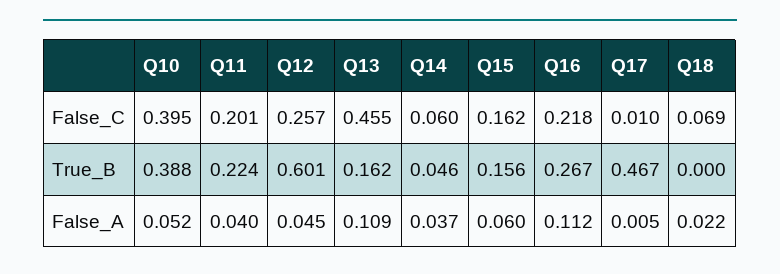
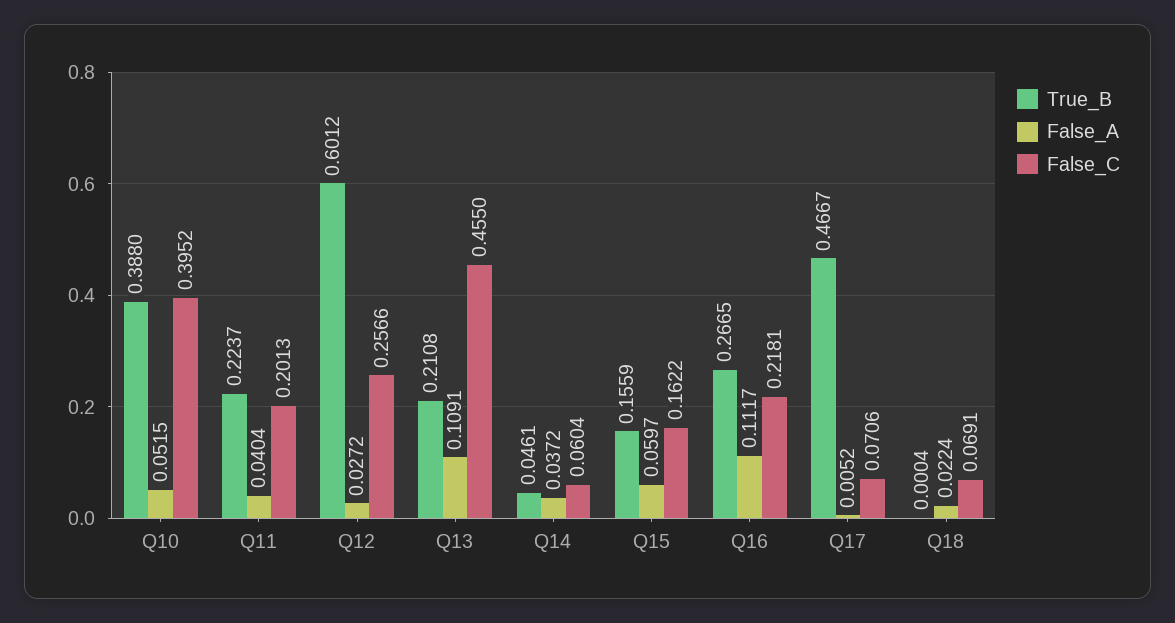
  {
    "False_C": {
      "Q10": 0.3952,
      "Q11": 0.2013,
      "Q12": 0.2566,
      "Q13": 0.455,
      "Q14": 0.0604,
      "Q15": 0.1622,
      "Q16": 0.2181,
-     "Q17": 0.01,
+     "Q17": 0.0706,
      "Q18": 0.0691
    },
    "True_B": {
      "Q10": 0.388,
      "Q11": 0.2237,
      "Q12": 0.6012,
-     "Q13": 0.162,
+     "Q13": 0.2108,
      "Q14": 0.0461,
      "Q15": 0.1559,
      "Q16": 0.2665,
      "Q17": 0.4667,
      "Q18": 0.0004
    },
    "False_A": {
      "Q10": 0.0515,
      "Q11": 0.0404,
-     "Q12": 0.045,
+     "Q12": 0.0272,
      "Q13": 0.1091,
      "Q14": 0.0372,
      "Q15": 0.0597,
      "Q16": 0.1117,
      "Q17": 0.0052,
      "Q18": 0.0224
    }
  }

